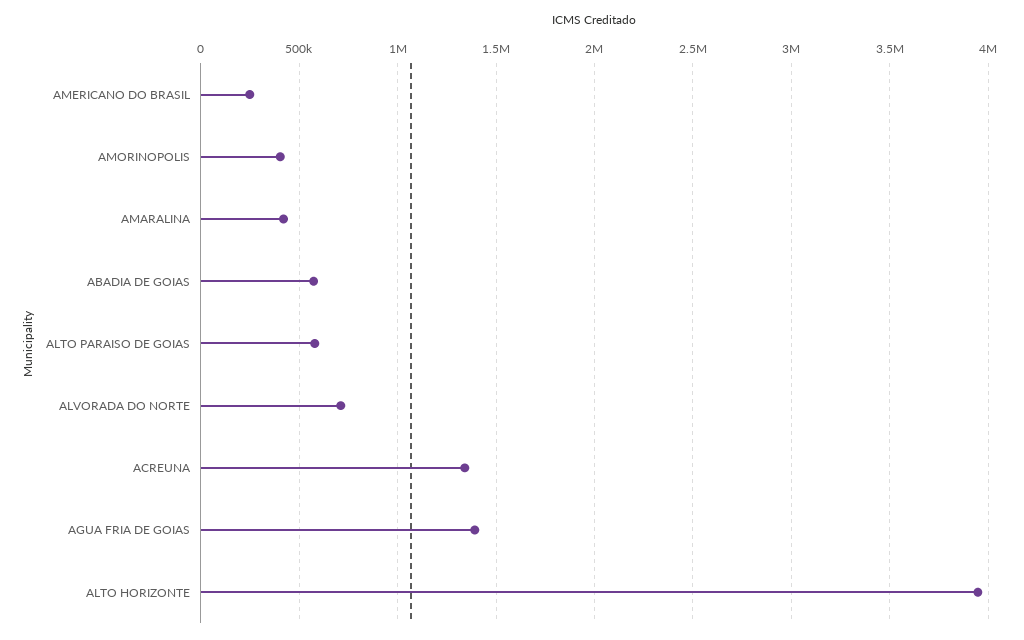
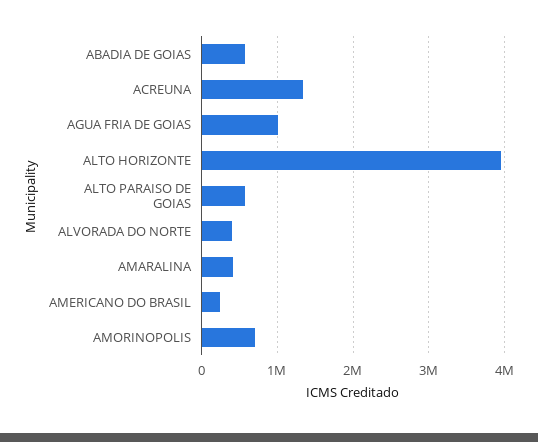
  {
    "AMERICANO DO BRASIL": 250000,
-   "AMORINOPOLIS": 400000,
+   "AMORINOPOLIS": 700000,
    "AMARALINA": 400000,
    "ABADIA DE GOIAS": 550000,
    "ALTO PARAISO DE GOIAS": 600000,
-   "ALVORADA DO NORTE": 700000,
+   "ALVORADA DO NORTE": 400000,
    "ACREUNA": 1350000,
-   "AGUA FRIA DE GOIAS": 1400000,
+   "AGUA FRIA DE GOIAS": 1000000,
    "ALTO HORIZONTE": 3950000
  }

